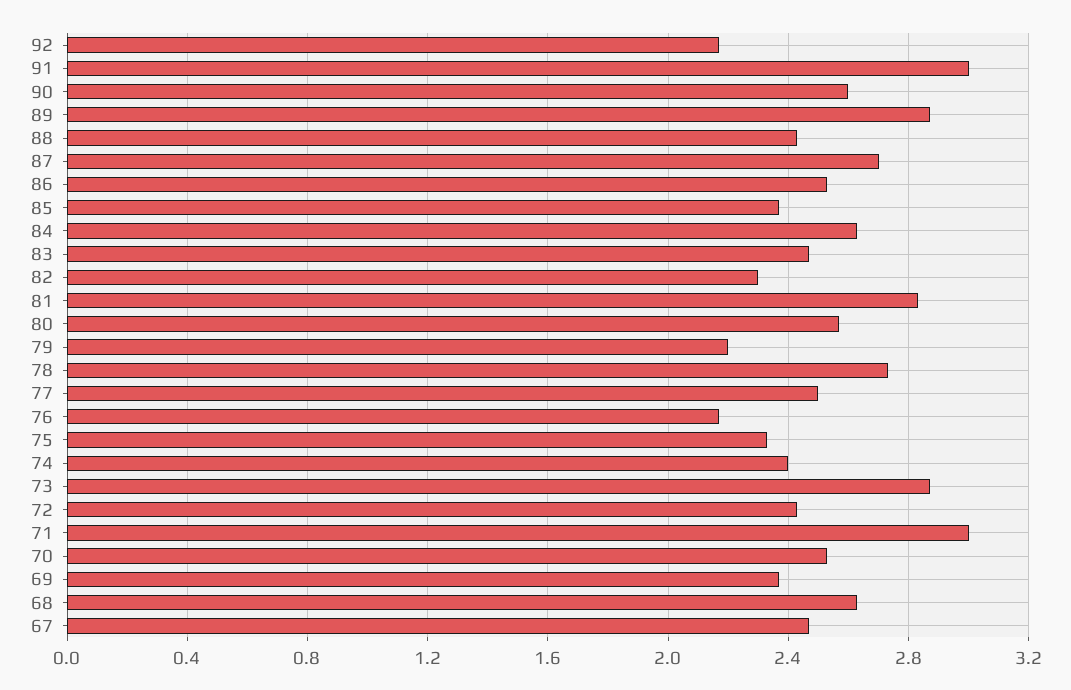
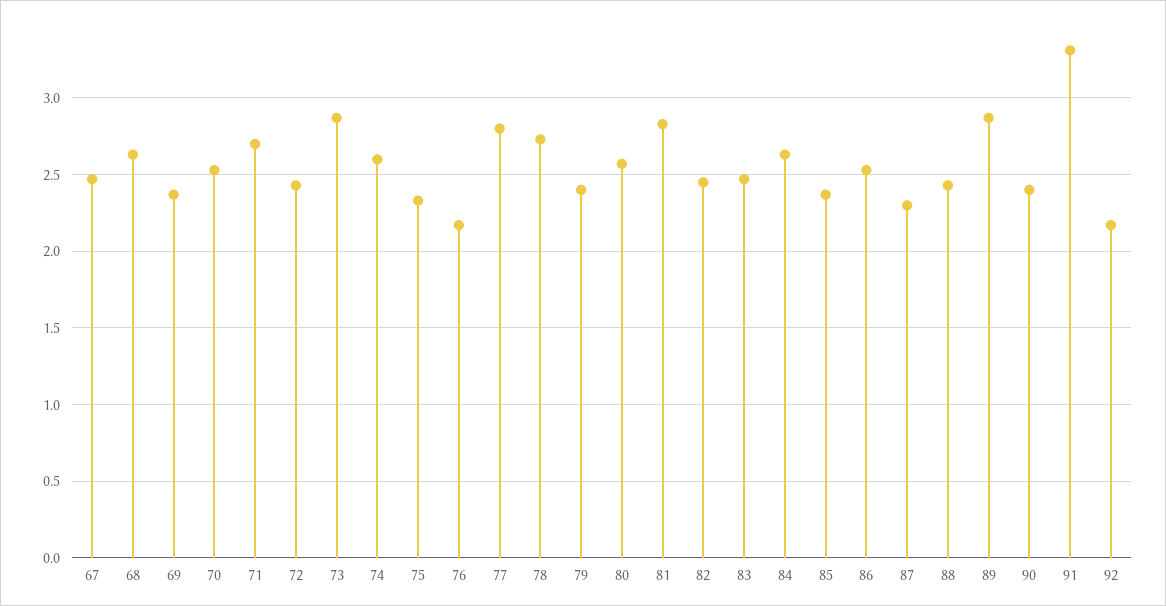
  {
    "92": 2.15,
-   "91": 3,
+   "91": 3.3,
-   "90": 2.6,
+   "90": 2.4,
    "89": 2.85,
    "88": 2.45,
-   "87": 2.7,
+   "87": 2.3,
    "86": 2.55,
    "85": 2.35,
    "84": 2.65,
    "83": 2.45,
-   "82": 2.3,
+   "82": 2.45,
    "81": 2.85,
    "80": 2.55,
-   "79": 2.2,
+   "79": 2.4,
    "78": 2.75,
-   "77": 2.5,
+   "77": 2.8,
    "76": 2.15,
    "75": 2.35,
-   "74": 2.4,
+   "74": 2.6,
    "73": 2.85,
    "72": 2.45,
-   "71": 3,
+   "71": 2.7,
    "70": 2.55,
    "69": 2.35,
    "68": 2.65,
    "67": 2.45
  }

